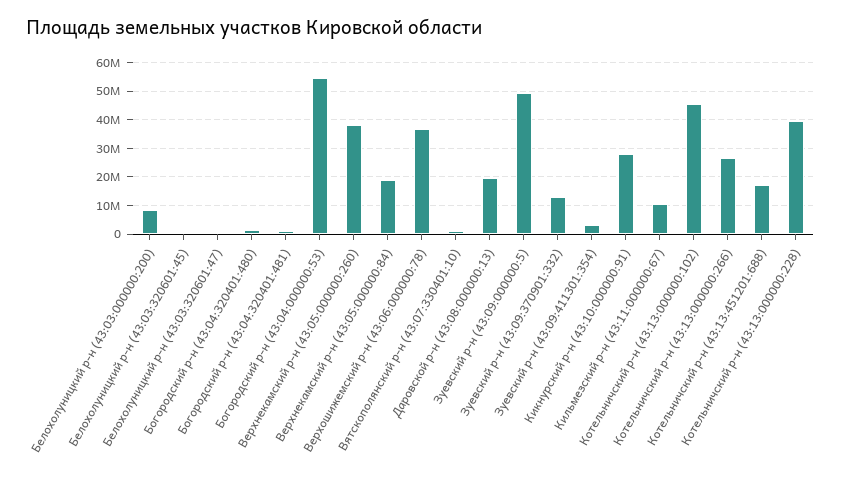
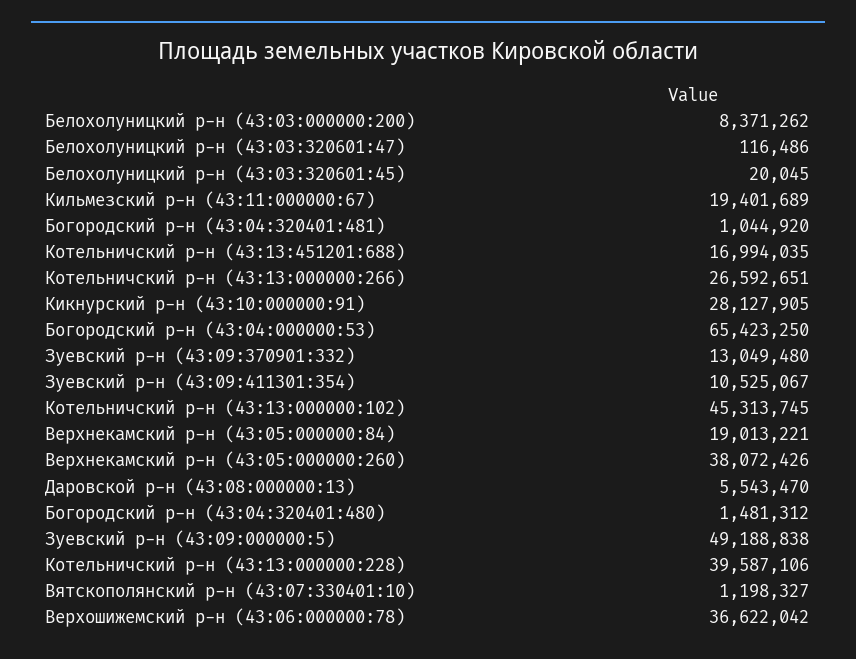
  {
    "Белохолуницкий р-н (43:03:000000:200)": 8371262,
    "Белохолуницкий р-н (43:03:320601:45)": 20045,
    "Белохолуницкий р-н (43:03:320601:47)": 116486,
    "Богородский р-н (43:04:320401:480)": 1481312,
    "Богородский р-н (43:04:320401:481)": 1044920,
-   "Богородский р-н (43:04:000000:53)": 55000000,
+   "Богородский р-н (43:04:000000:53)": 65423250,
    "Верхнекамский р-н (43:05:000000:260)": 38072426,
    "Верхнекамский р-н (43:05:000000:84)": 19013221,
    "Верхошижемский р-н (43:06:000000:78)": 36622042,
    "Вятскополянский р-н (43:07:330401:10)": 1198327,
-   "Даровской р-н (43:08:000000:13)": 20000000,
+   "Даровской р-н (43:08:000000:13)": 5543470,
    "Зуевский р-н (43:09:000000:5)": 49188838,
    "Зуевский р-н (43:09:370901:332)": 13049480,
-   "Зуевский р-н (43:09:411301:354)": 2500000,
+   "Зуевский р-н (43:09:411301:354)": 10525067,
    "Кикнурский р-н (43:10:000000:91)": 28127905,
-   "Кильмезский р-н (43:11:000000:67)": 10000000,
+   "Кильмезский р-н (43:11:000000:67)": 19401689,
    "Котельничский р-н (43:13:000000:102)": 45313745,
    "Котельничский р-н (43:13:000000:266)": 26592651,
    "Котельничский р-н (43:13:451201:688)": 16994035,
    "Котельничский р-н (43:13:000000:228)": 39587106
  }

